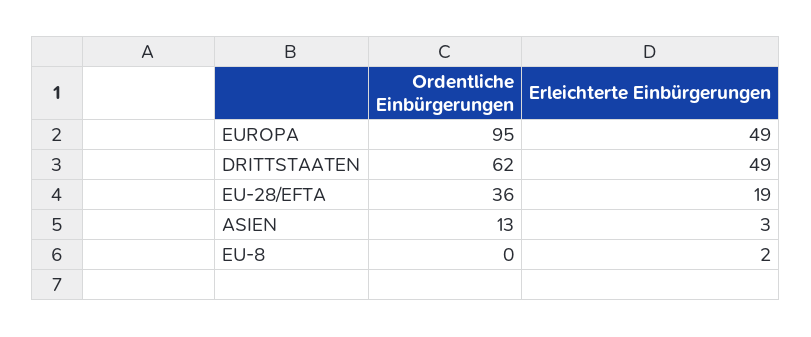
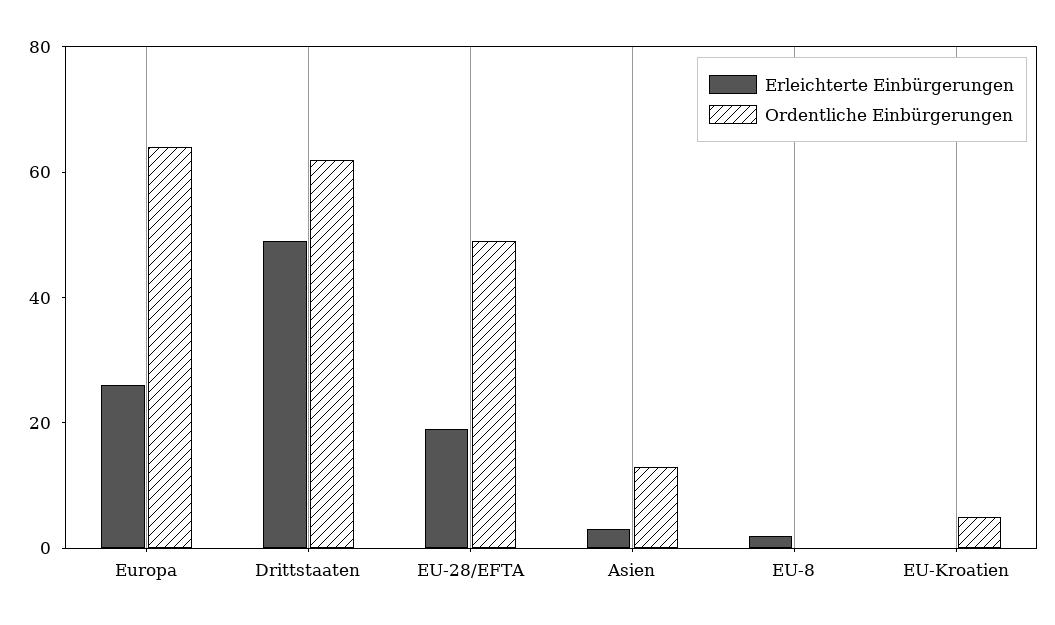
  {
    "Ordentliche Einbürgerungen": {
-     "EUROPA": 95,
+     "EUROPA": 65,
      "DRITTSTAATEN": 62,
-     "EU-28/EFTA": 36,
+     "EU-28/EFTA": 50,
      "ASIEN": 13,
-     "EU-8": 0
+     "EU-8": 0,
+     "EU-Kroatien": 5
    },
    "Erleichterte Einbürgerungen": {
-     "EUROPA": 49,
+     "EUROPA": 25,
      "DRITTSTAATEN": 49,
      "EU-28/EFTA": 19,
      "ASIEN": 3,
-     "EU-8": 2
+     "EU-8": 2,
+     "EU-Kroatien": 0
    }
  }

